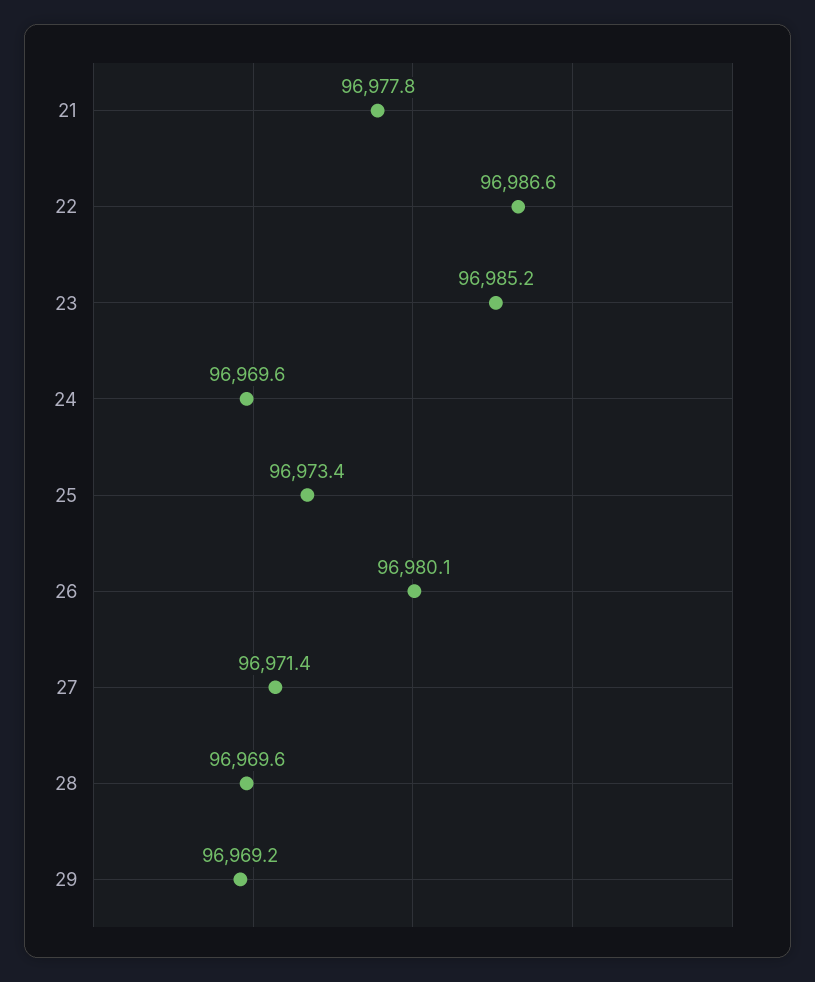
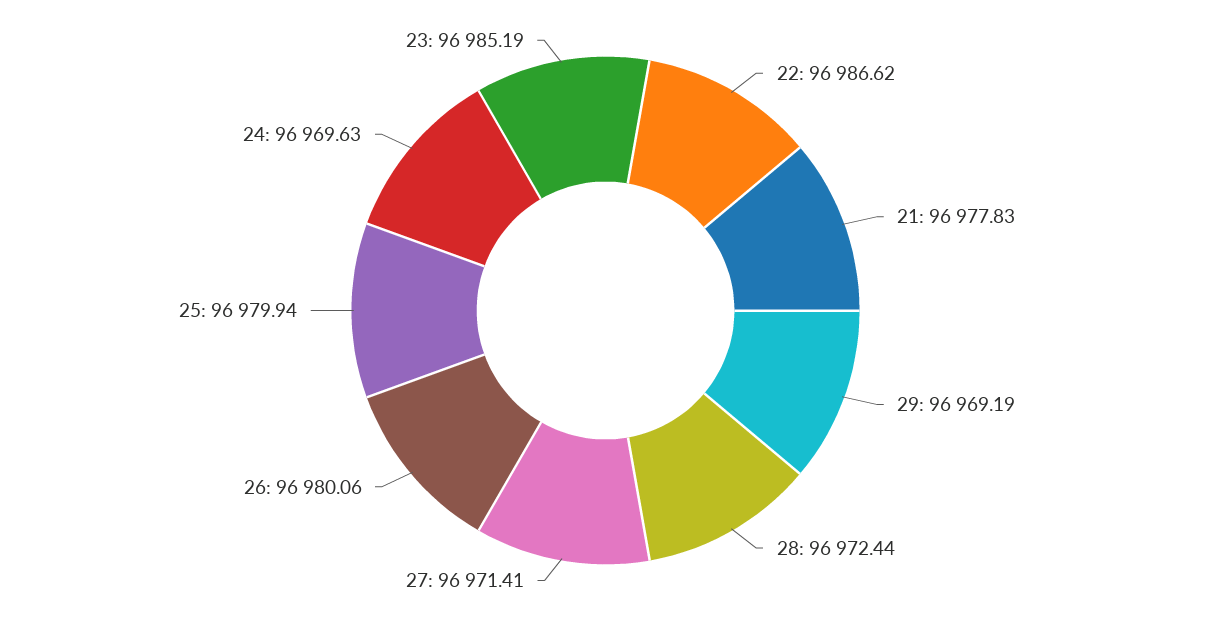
  {
    "21": 96977.83,
    "22": 96986.62,
    "23": 96985.19,
    "24": 96969.63,
-   "25": 96973.4,
+   "25": 96979.94,
    "26": 96980.06,
    "27": 96971.41,
-   "28": 96969.6,
+   "28": 96972.44,
    "29": 96969.19
  }

